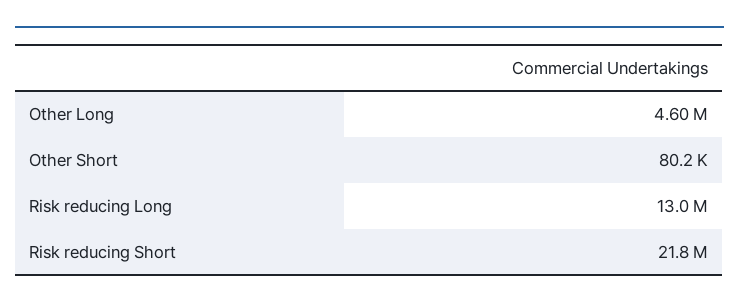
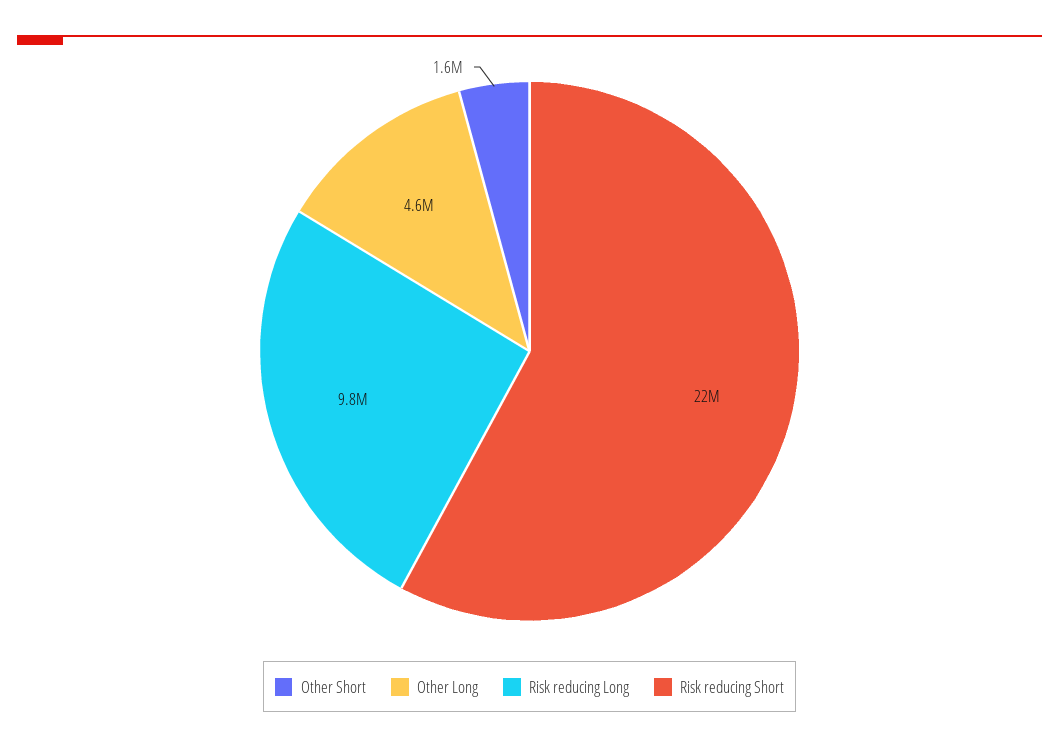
  {
    "Other Long": 4600000,
-   "Other Short": 80200,
+   "Other Short": 1600000,
-   "Risk reducing Long": 13000000,
+   "Risk reducing Long": 9800000,
    "Risk reducing Short": 21800000
  }

